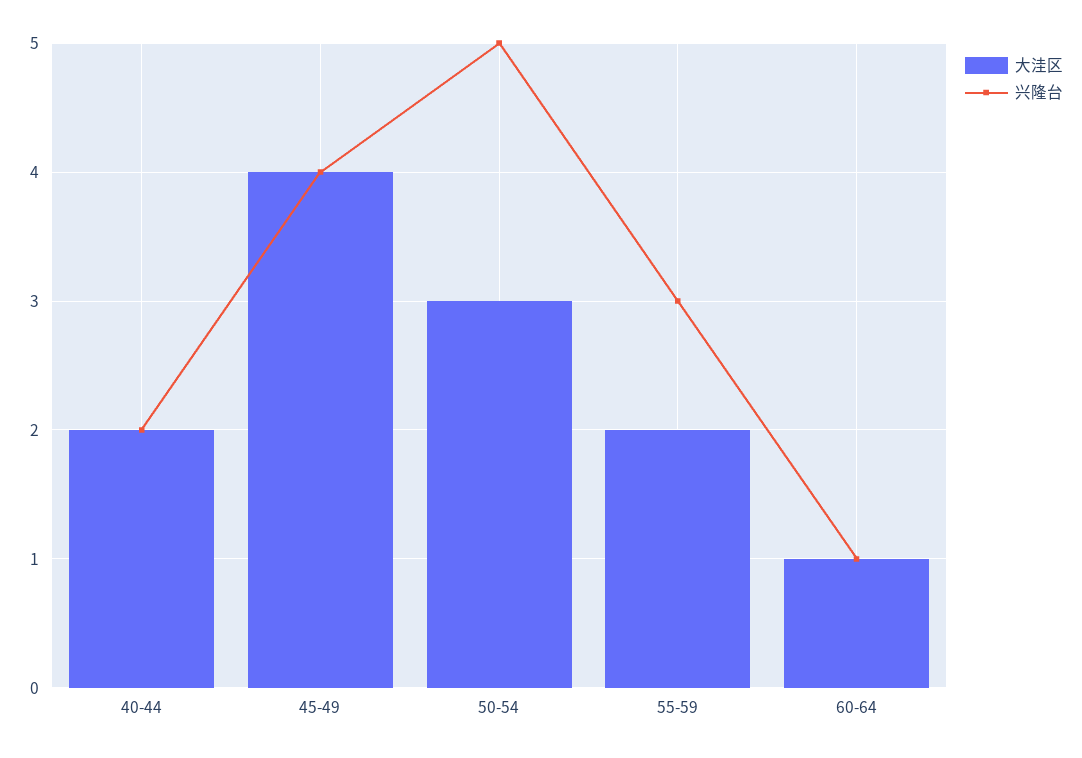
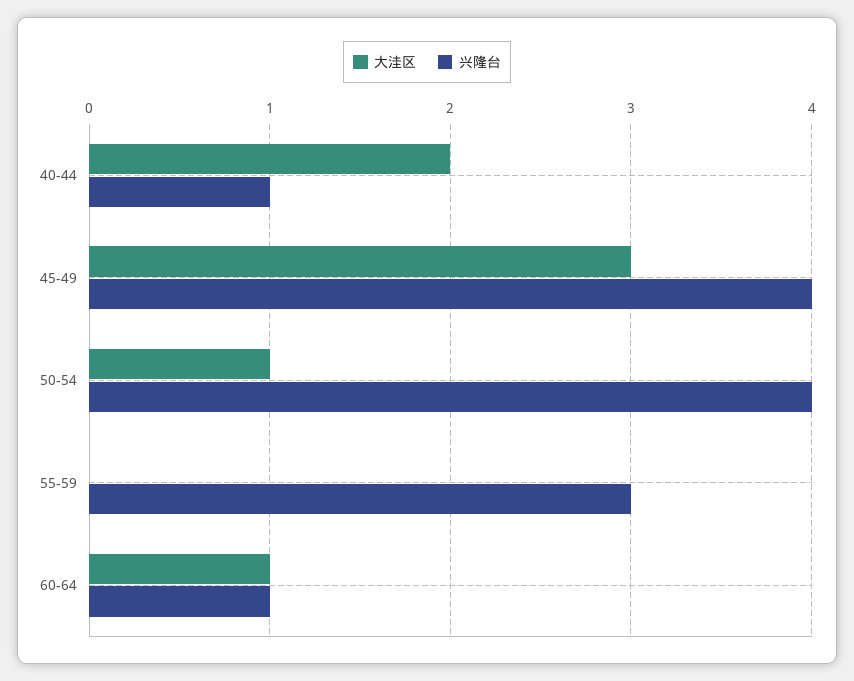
  {
    "大洼区": {
      "40-44": 2,
-     "45-49": 4,
+     "45-49": 3,
-     "50-54": 3,
+     "50-54": 1,
-     "55-59": 2,
+     "55-59": 0,
      "60-64": 1
    },
    "兴隆台": {
-     "40-44": 2,
+     "40-44": 1,
      "45-49": 4,
-     "50-54": 5,
+     "50-54": 4,
      "55-59": 3,
      "60-64": 1
    }
  }

